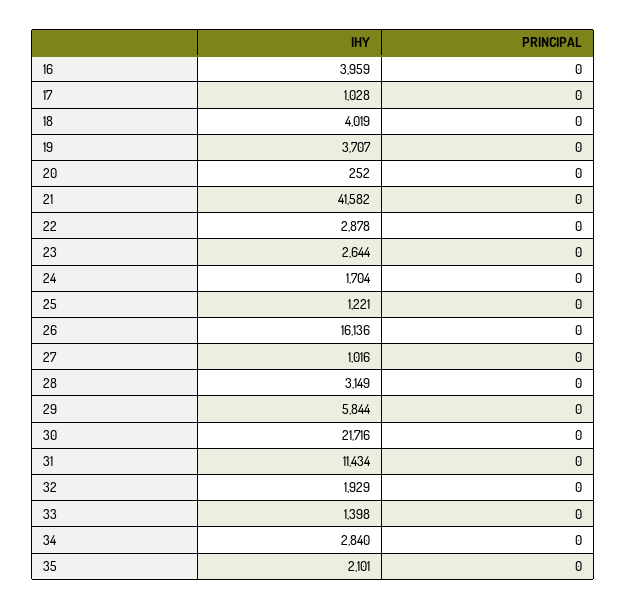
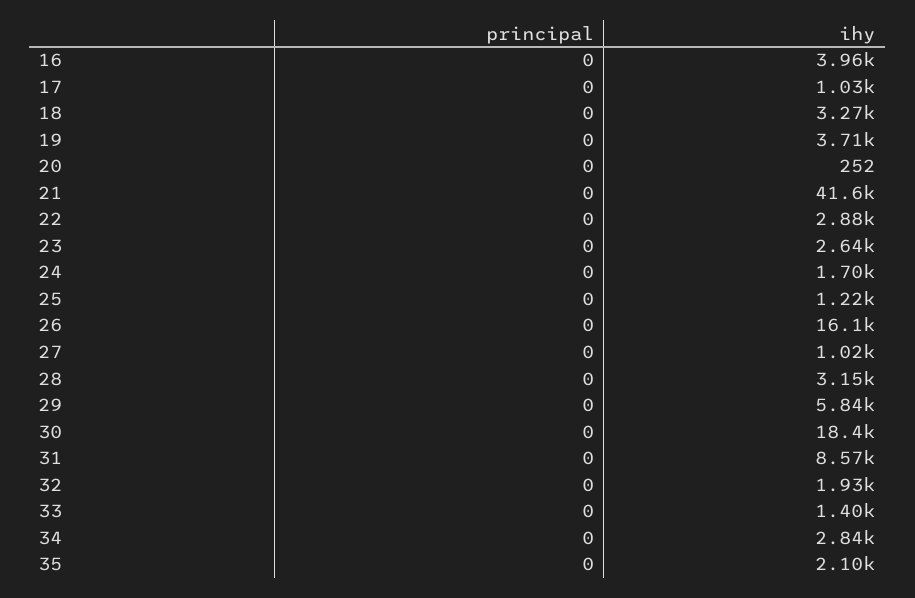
  {
    "IHY": {
      "16": 3959,
      "17": 1028,
-     "18": 4019,
+     "18": 3270,
      "19": 3707,
      "20": 252,
      "21": 41582,
      "22": 2878,
      "23": 2644,
      "24": 1704,
      "25": 1221,
      "26": 16136,
      "27": 1016,
      "28": 3149,
      "29": 5844,
-     "30": 21716,
+     "30": 18400,
-     "31": 11434,
+     "31": 8570,
      "32": 1929,
      "33": 1398,
      "34": 2840,
      "35": 2101
    },
    "PRINCIPAL": {
      "16": 0,
      "17": 0,
      "18": 0,
      "19": 0,
      "20": 0,
      "21": 0,
      "22": 0,
      "23": 0,
      "24": 0,
      "25": 0,
      "26": 0,
      "27": 0,
      "28": 0,
      "29": 0,
      "30": 0,
      "31": 0,
      "32": 0,
      "33": 0,
      "34": 0,
      "35": 0
    }
  }

